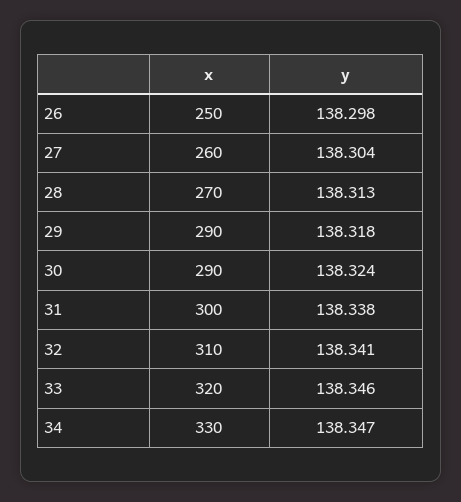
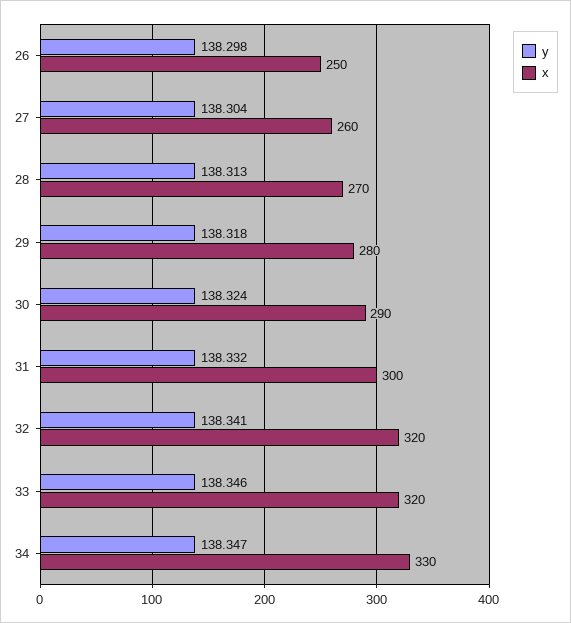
  {
    "x": {
      "26": 250,
      "27": 260,
      "28": 270,
-     "29": 290,
+     "29": 280,
      "30": 290,
      "31": 300,
-     "32": 310,
+     "32": 320,
      "33": 320,
      "34": 330
    },
    "y": {
      "26": 138.298,
      "27": 138.304,
      "28": 138.313,
      "29": 138.318,
      "30": 138.324,
-     "31": 138.338,
+     "31": 138.332,
      "32": 138.341,
      "33": 138.346,
      "34": 138.347
    }
  }

